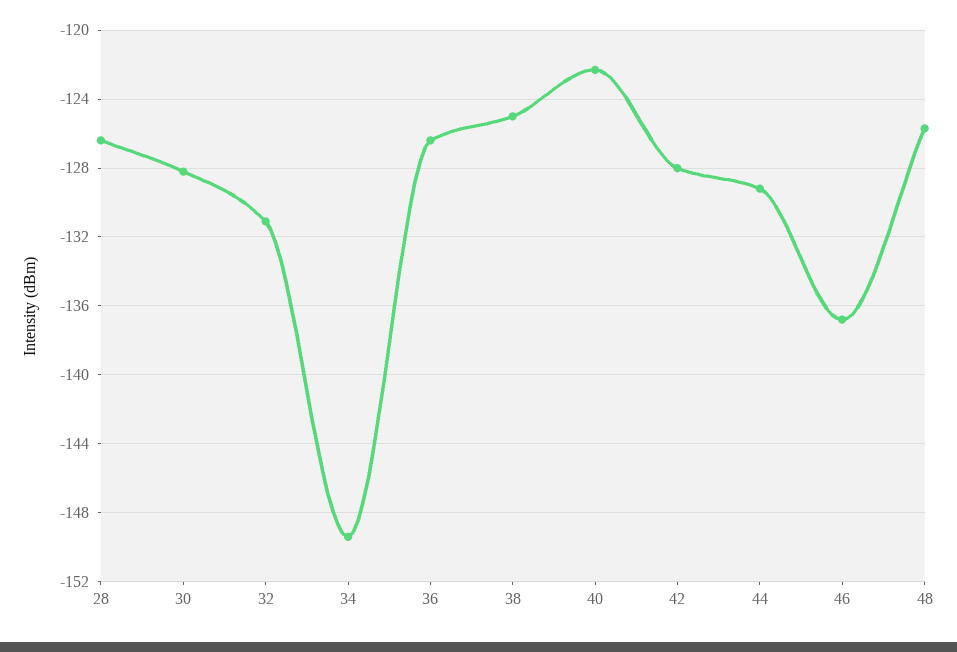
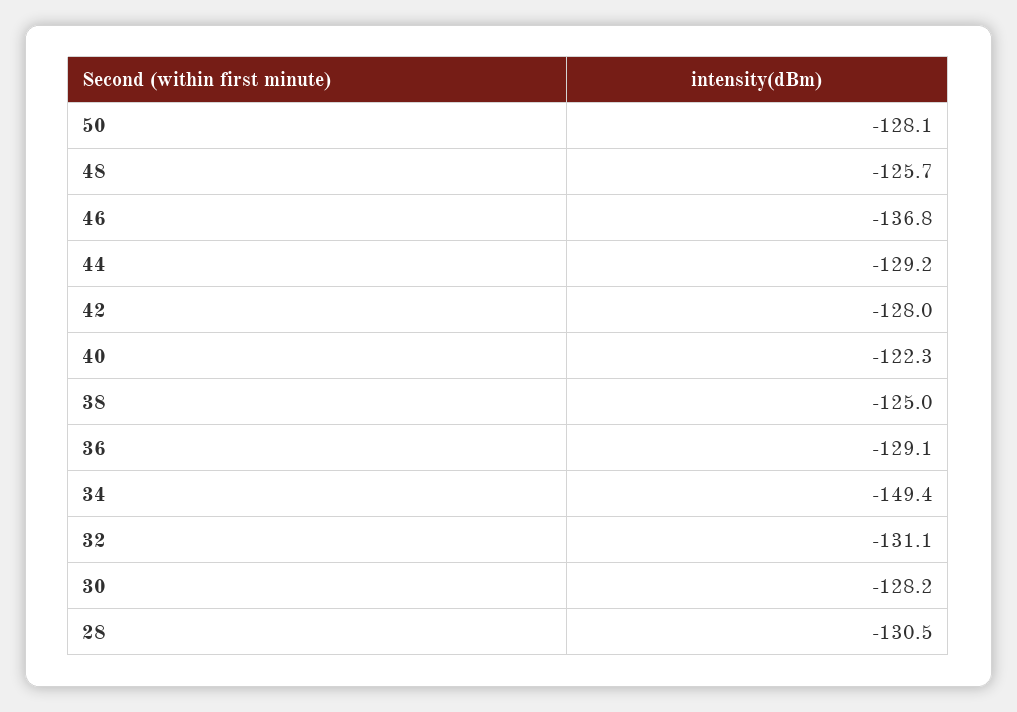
  {
-   "28": -126.5,
+   "28": -130.5,
    "30": -128.2,
    "32": -131.1,
    "34": -149.4,
-   "36": -126.5,
+   "36": -129.1,
    "38": -125,
    "40": -122.3,
    "42": -128,
    "44": -129.2,
    "46": -136.8,
-   "48": -125.7
+   "48": -125.7,
+   "50": -128.1
  }

